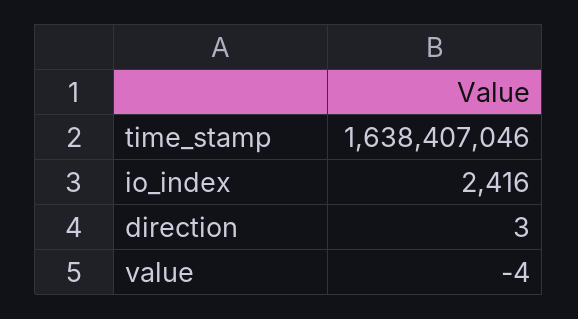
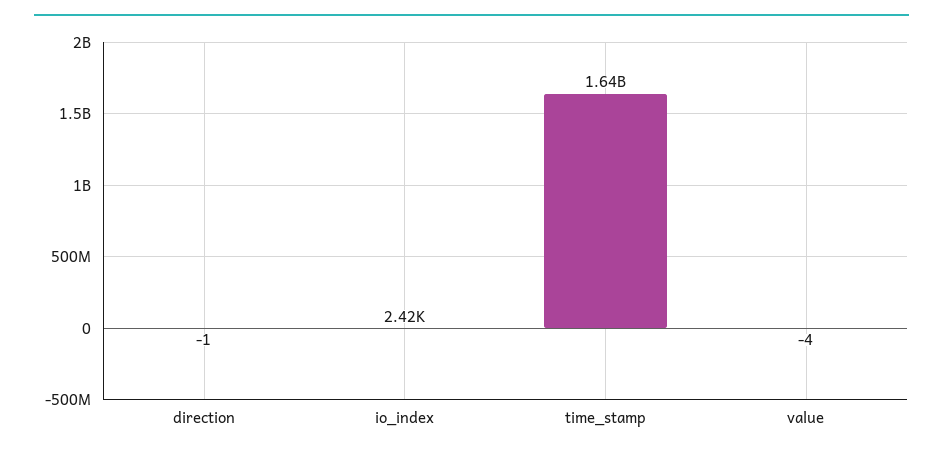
  {
    "time_stamp": 1638407046,
    "io_index": 2416,
-   "direction": 3,
+   "direction": -1,
    "value": -4
  }

